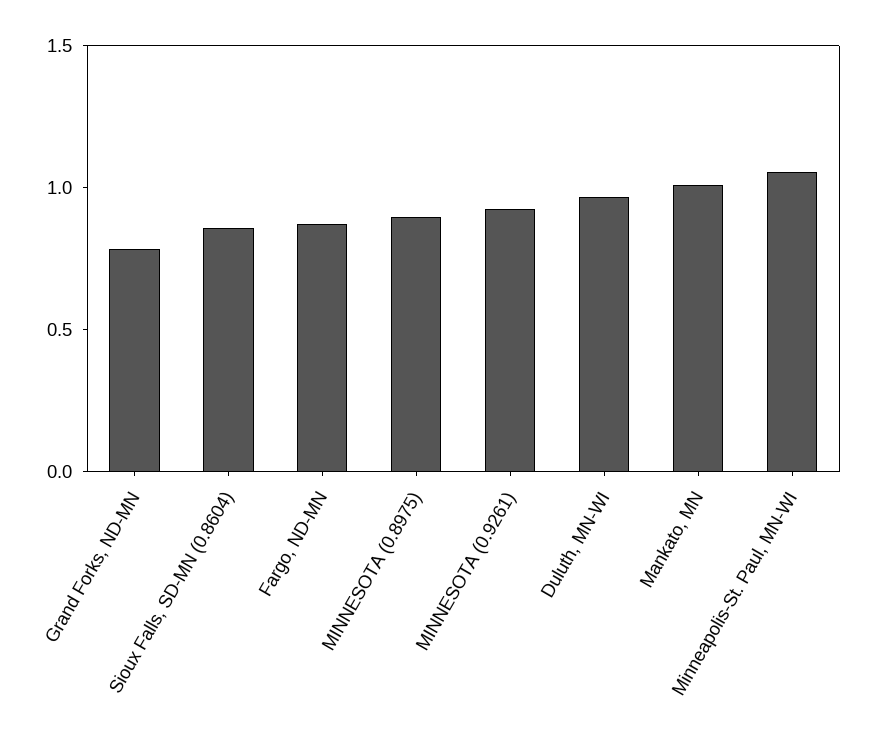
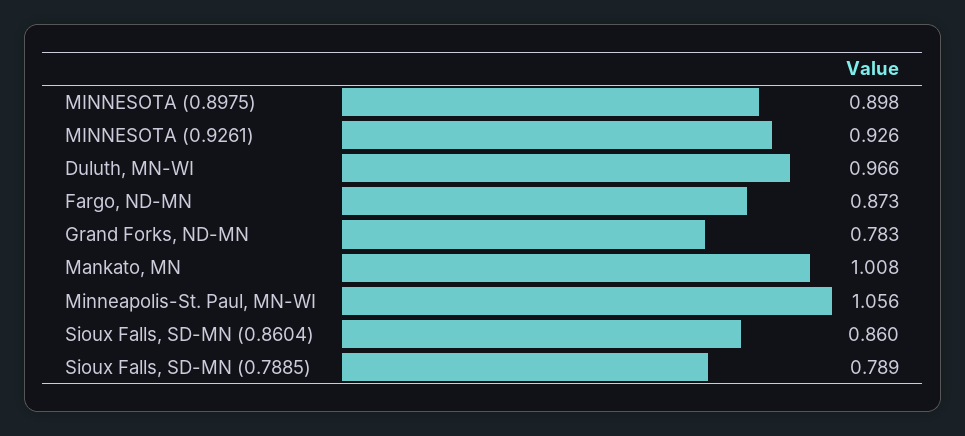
  {
    "Grand Forks, ND-MN": 0.783,
    "Sioux Falls, SD-MN (0.8604)": 0.86,
    "Fargo, ND-MN": 0.873,
    "MINNESOTA (0.8975)": 0.898,
    "MINNESOTA (0.9261)": 0.926,
    "Duluth, MN-WI": 0.966,
    "Mankato, MN": 1.008,
-   "Minneapolis-St. Paul, MN-WI": 1.056
+   "Minneapolis-St. Paul, MN-WI": 1.056,
+   "Sioux Falls, SD-MN (0.7885)": 0.789
  }

